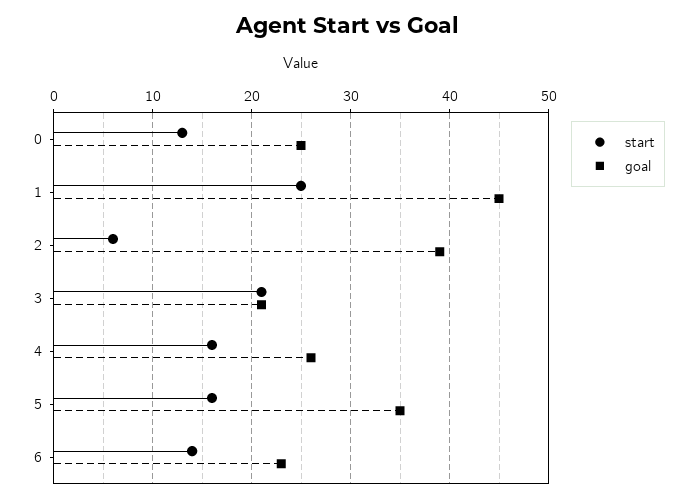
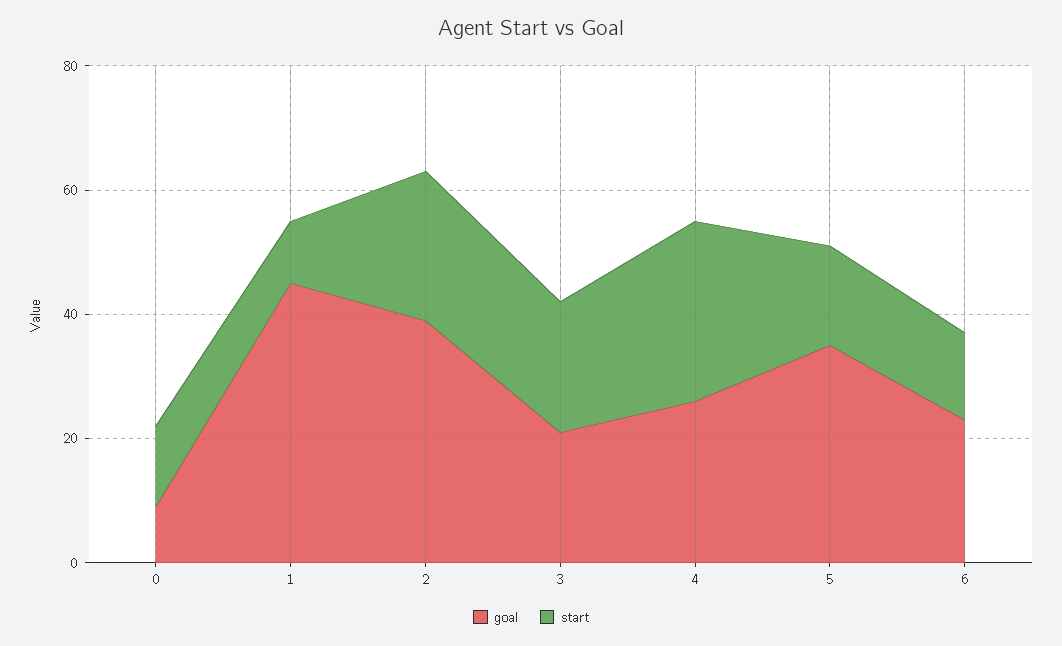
  {
    "start": {
      "0": 13,
-     "1": 25,
+     "1": 10,
-     "2": 6,
+     "2": 25,
      "3": 21,
-     "4": 16,
+     "4": 30,
      "5": 16,
      "6": 14
    },
    "goal": {
-     "0": 25,
+     "0": 10,
      "1": 45,
      "2": 39,
      "3": 21,
      "4": 26,
      "5": 35,
      "6": 23
    }
  }

